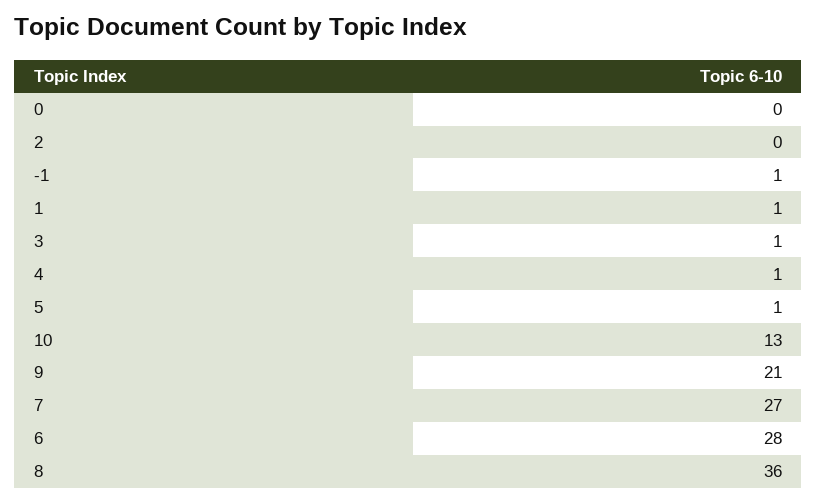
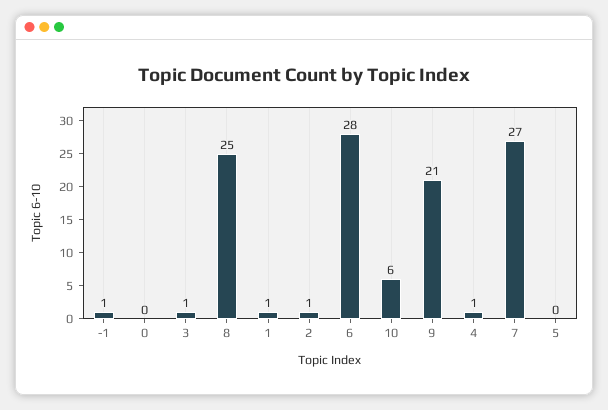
  {
    "0": 0,
-   "2": 0,
+   "2": 1,
    "-1": 1,
    "1": 1,
    "3": 1,
    "4": 1,
-   "5": 1,
+   "5": 0,
-   "10": 13,
+   "10": 6,
    "9": 21,
    "7": 27,
    "6": 28,
-   "8": 36
+   "8": 25
  }

